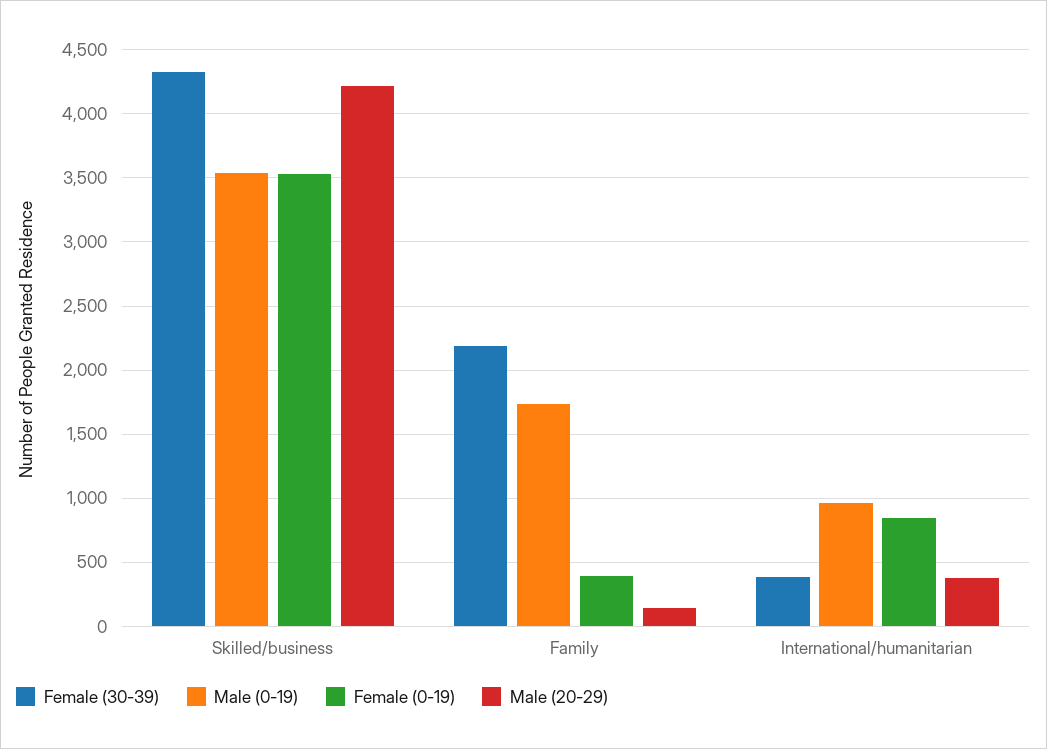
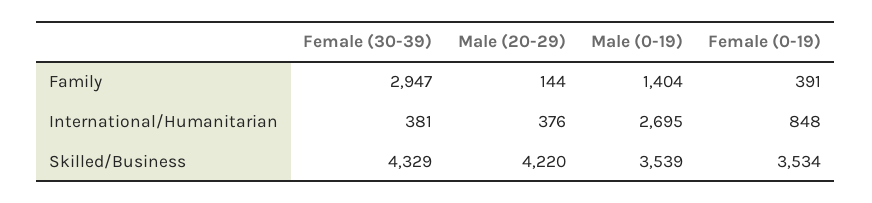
  {
    "Female (30-39)": {
      "Skilled/business": 4329,
-     "Family": 2200,
+     "Family": 2947,
      "International/humanitarian": 381
    },
    "Male (0-19)": {
      "Skilled/business": 3539,
-     "Family": 1750,
+     "Family": 1404,
-     "International/humanitarian": 950
+     "International/humanitarian": 2695
    },
    "Female (0-19)": {
      "Skilled/business": 3534,
      "Family": 391,
      "International/humanitarian": 848
    },
    "Male (20-29)": {
      "Skilled/business": 4220,
      "Family": 144,
      "International/humanitarian": 376
    }
  }

